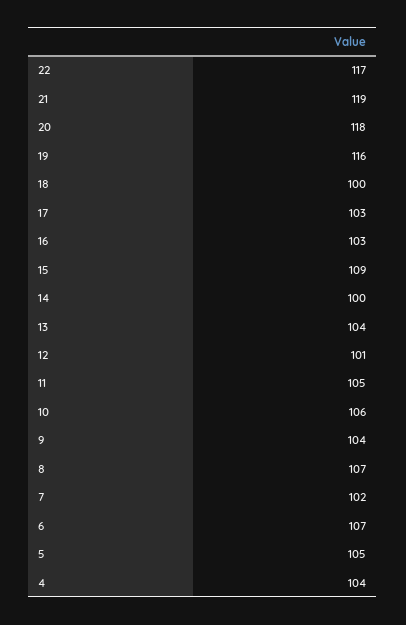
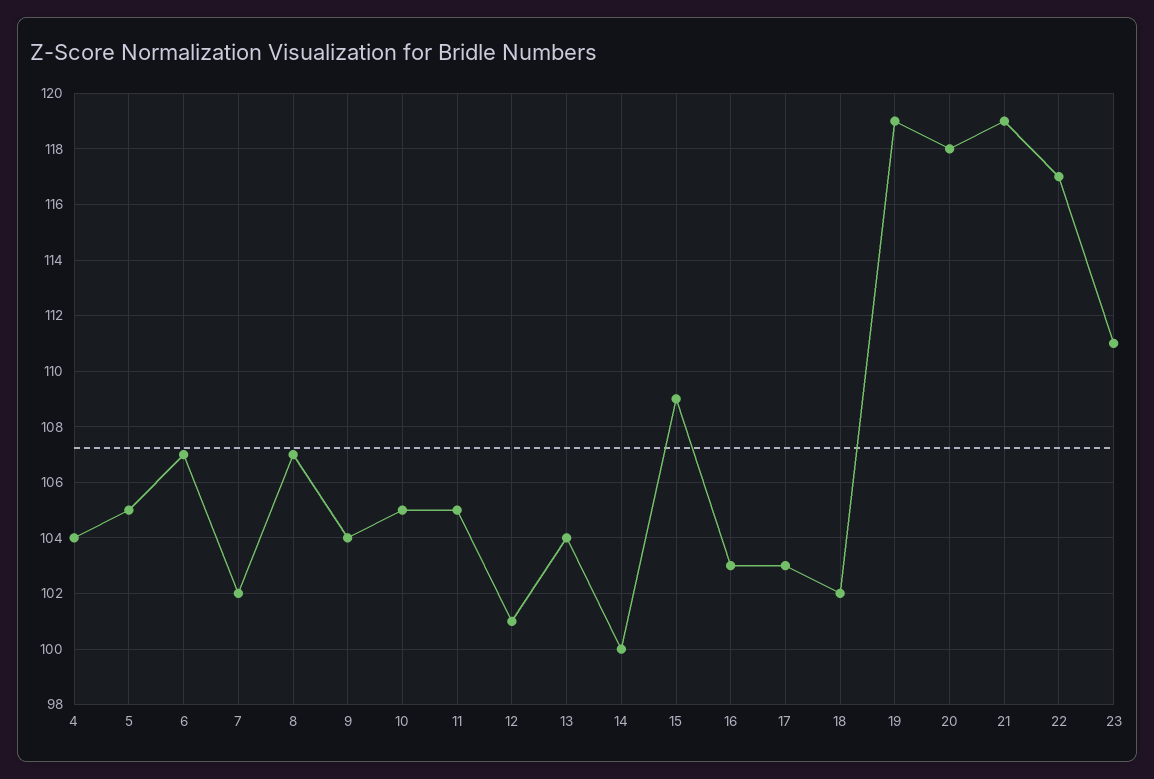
  {
    "22": 117,
    "21": 119,
    "20": 118,
-   "19": 116,
+   "19": 119,
-   "18": 100,
+   "18": 102,
    "17": 103,
    "16": 103,
    "15": 109,
    "14": 100,
    "13": 104,
    "12": 101,
    "11": 105,
-   "10": 106,
+   "10": 105,
    "9": 104,
    "8": 107,
    "7": 102,
    "6": 107,
    "5": 105,
-   "4": 104
+   "4": 104,
+   "23": 111
  }

